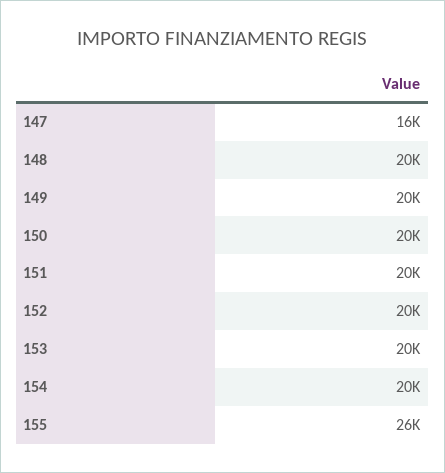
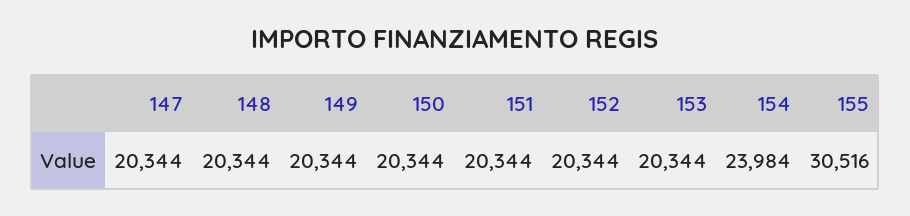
  {
-   "147": 16000,
+   "147": 20344,
    "148": 20344,
    "149": 20344,
    "150": 20344,
    "151": 20344,
    "152": 20344,
    "153": 20344,
-   "154": 20000,
+   "154": 23984,
-   "155": 26000
+   "155": 30516
  }

